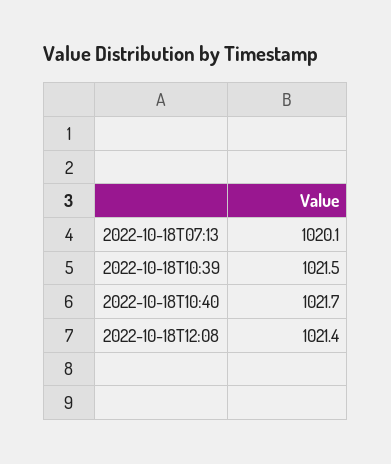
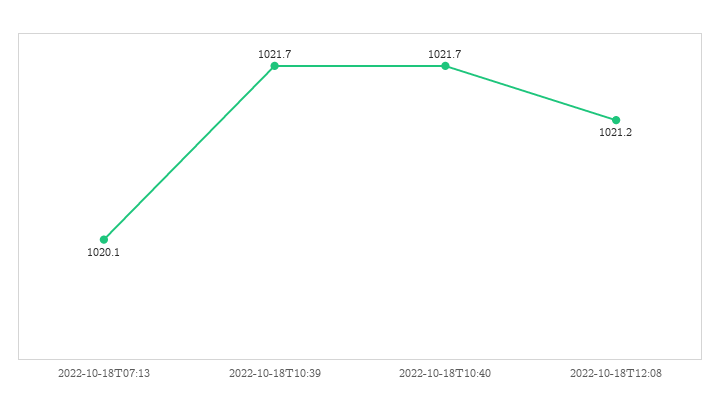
  {
    "2022-10-18T07:13": 1020.1,
-   "2022-10-18T10:39": 1021.5,
+   "2022-10-18T10:39": 1021.7,
    "2022-10-18T10:40": 1021.7,
-   "2022-10-18T12:08": 1021.4
+   "2022-10-18T12:08": 1021.2
  }

